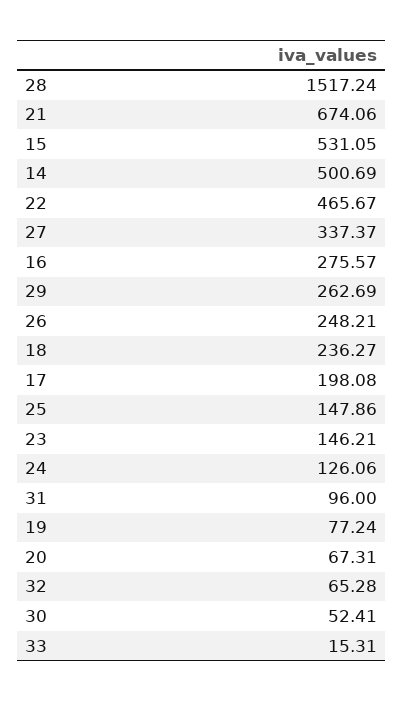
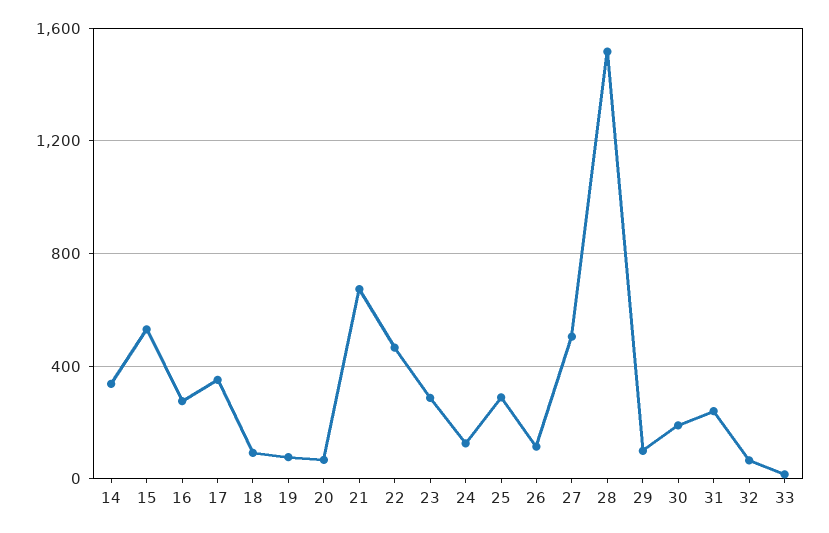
  {
    "28": 1517.24,
    "21": 674.06,
    "15": 531.05,
-   "14": 500.69,
+   "14": 350,
    "22": 465.67,
-   "27": 337.37,
+   "27": 500,
    "16": 275.57,
-   "29": 262.69,
+   "29": 100,
-   "26": 248.21,
+   "26": 100,
-   "18": 236.27,
+   "18": 100,
-   "17": 198.08,
+   "17": 350,
-   "25": 147.86,
+   "25": 300,
-   "23": 146.21,
+   "23": 300,
    "24": 126.06,
-   "31": 96,
+   "31": 250,
    "19": 77.24,
    "20": 67.31,
    "32": 65.28,
-   "30": 52.41,
+   "30": 200,
    "33": 15.31
  }

